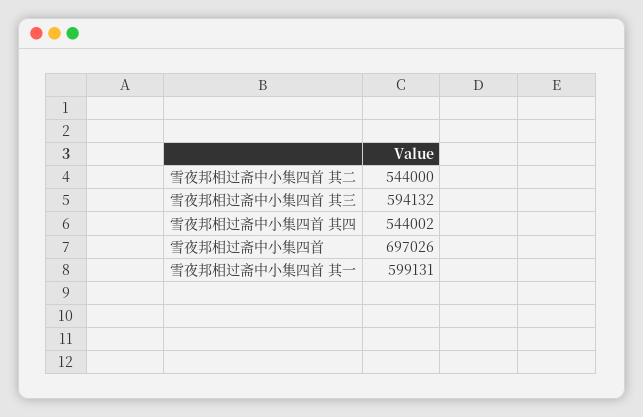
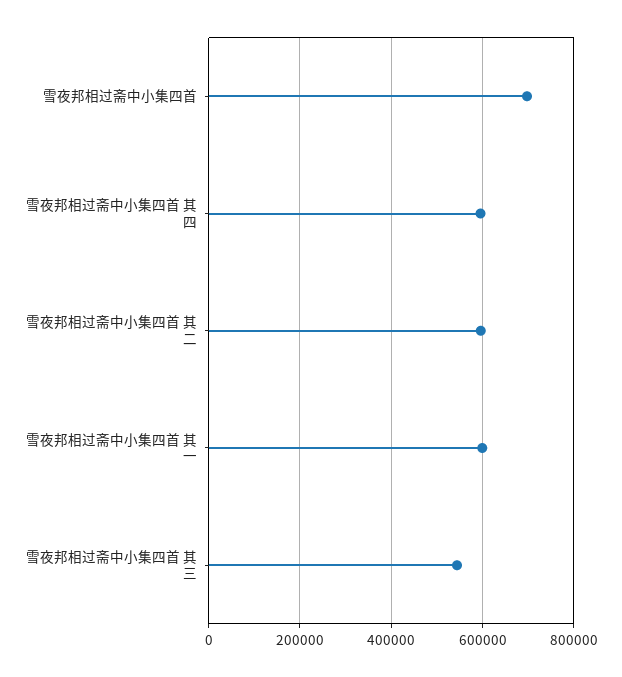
  {
-   "雪夜邦相过斋中小集四首 其二": 544000,
+   "雪夜邦相过斋中小集四首 其二": 600000,
-   "雪夜邦相过斋中小集四首 其三": 594132,
+   "雪夜邦相过斋中小集四首 其三": 540000,
-   "雪夜邦相过斋中小集四首 其四": 544002,
+   "雪夜邦相过斋中小集四首 其四": 600000,
    "雪夜邦相过斋中小集四首": 697026,
    "雪夜邦相过斋中小集四首 其一": 599131
  }

